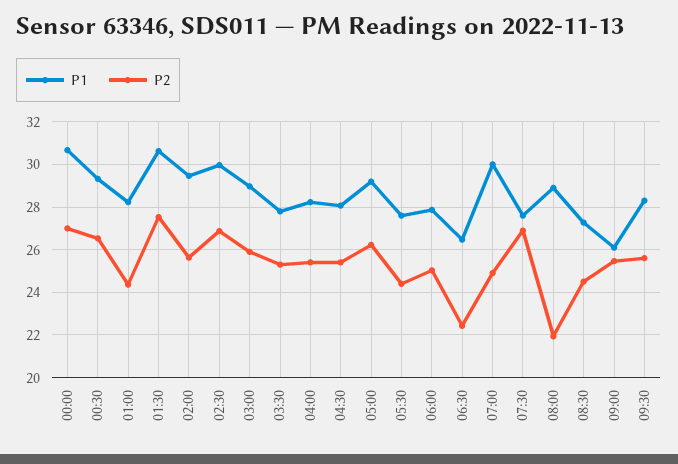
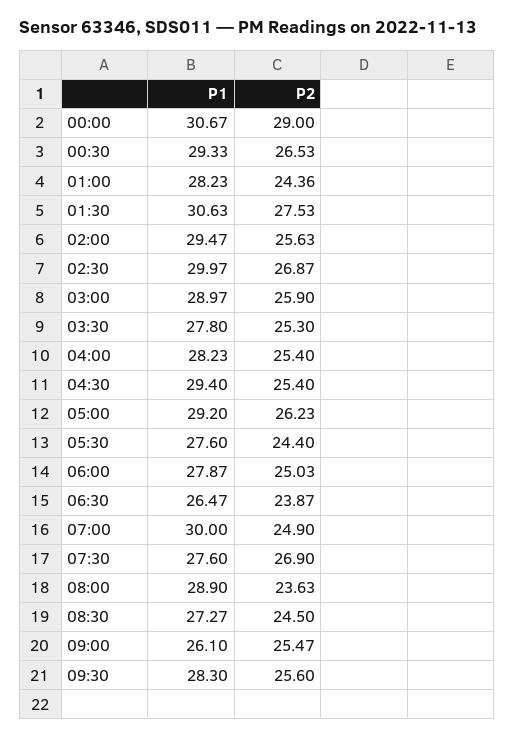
  {
    "P1": {
      "00:00": 30.67,
      "00:30": 29.33,
      "01:00": 28.23,
      "01:30": 30.63,
      "02:00": 29.47,
      "02:30": 29.97,
      "03:00": 28.97,
      "03:30": 27.8,
      "04:00": 28.23,
-     "04:30": 28,
+     "04:30": 29.4,
      "05:00": 29.2,
      "05:30": 27.6,
      "06:00": 27.87,
      "06:30": 26.47,
      "07:00": 30,
      "07:30": 27.6,
      "08:00": 28.9,
      "08:30": 27.27,
      "09:00": 26.1,
      "09:30": 28.3
    },
    "P2": {
-     "00:00": 27,
+     "00:00": 29,
      "00:30": 26.53,
      "01:00": 24.36,
      "01:30": 27.53,
      "02:00": 25.63,
      "02:30": 26.87,
      "03:00": 25.9,
      "03:30": 25.3,
      "04:00": 25.4,
      "04:30": 25.4,
      "05:00": 26.23,
      "05:30": 24.4,
      "06:00": 25.03,
-     "06:30": 22.5,
+     "06:30": 23.87,
      "07:00": 24.9,
      "07:30": 26.9,
-     "08:00": 22,
+     "08:00": 23.63,
      "08:30": 24.5,
      "09:00": 25.47,
      "09:30": 25.6
    }
  }

